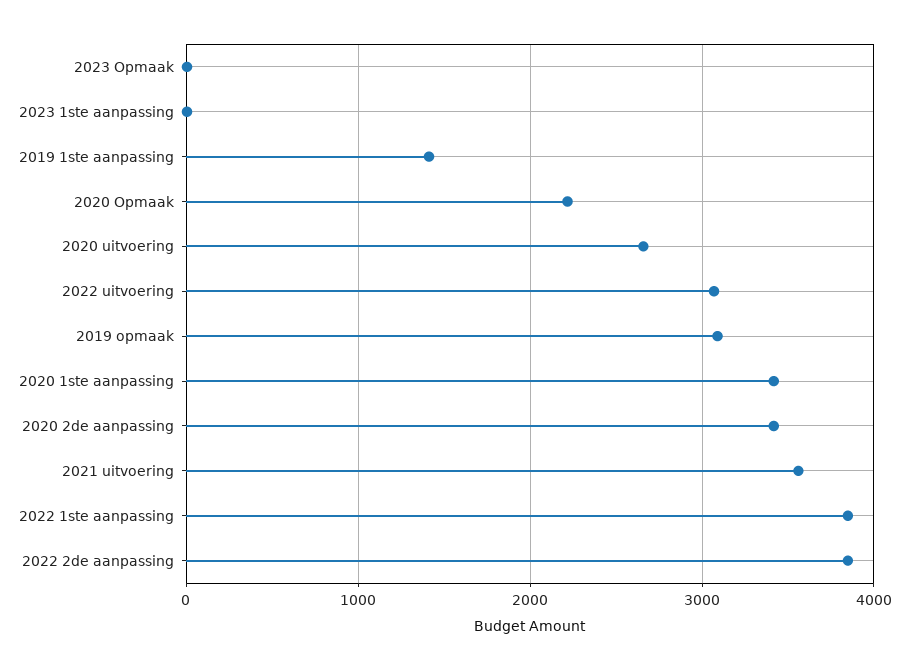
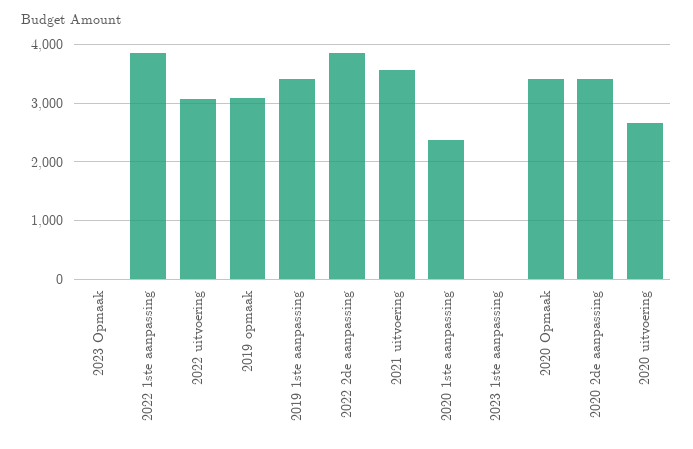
  {
    "2023 Opmaak": 0,
    "2023 1ste aanpassing": 0,
-   "2019 1ste aanpassing": 1400,
+   "2019 1ste aanpassing": 3400,
-   "2020 Opmaak": 2200,
+   "2020 Opmaak": 3400,
    "2020 uitvoering": 2700,
    "2022 uitvoering": 3100,
    "2019 opmaak": 3100,
-   "2020 1ste aanpassing": 3400,
+   "2020 1ste aanpassing": 2400,
    "2020 2de aanpassing": 3400,
    "2021 uitvoering": 3600,
    "2022 1ste aanpassing": 3800,
    "2022 2de aanpassing": 3800
  }

